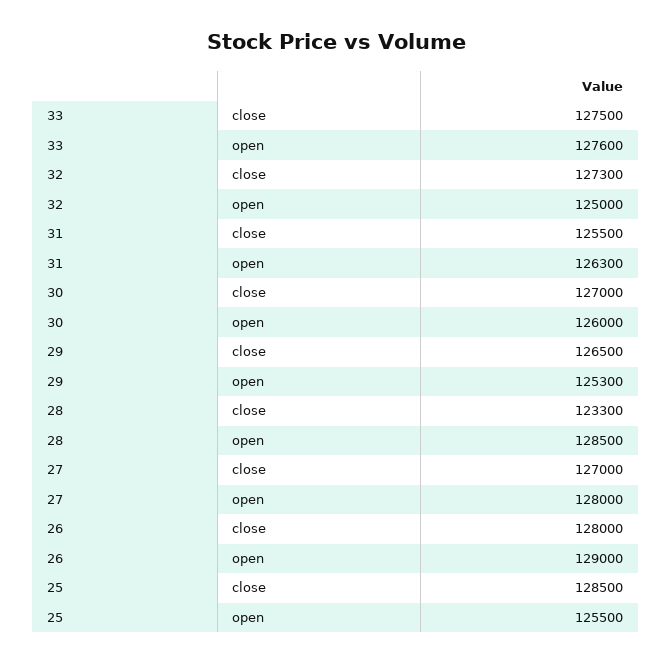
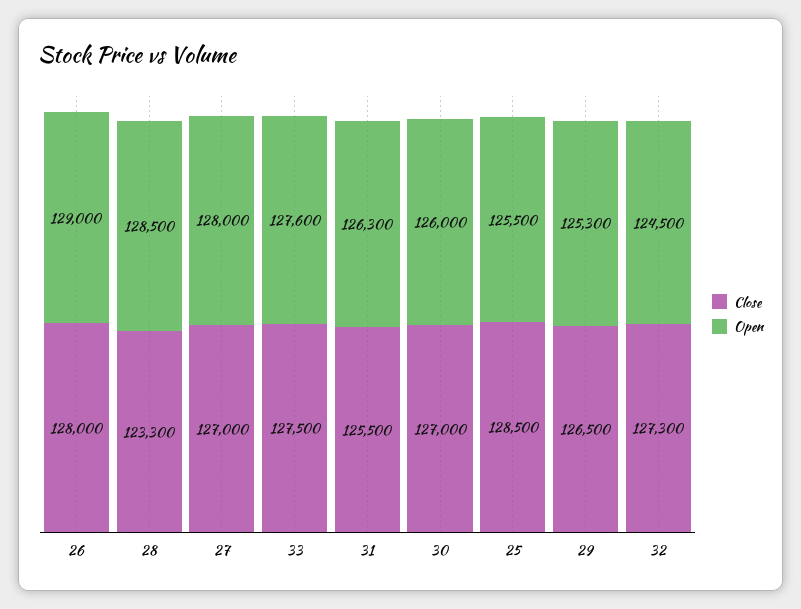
  {
    "close": {
      "33": 127500,
      "32": 127300,
      "31": 125500,
      "30": 127000,
      "29": 126500,
      "28": 123300,
      "27": 127000,
      "26": 128000,
      "25": 128500
    },
    "open": {
      "33": 127600,
-     "32": 125000,
+     "32": 124500,
      "31": 126300,
      "30": 126000,
      "29": 125300,
      "28": 128500,
      "27": 128000,
      "26": 129000,
      "25": 125500
    }
  }

